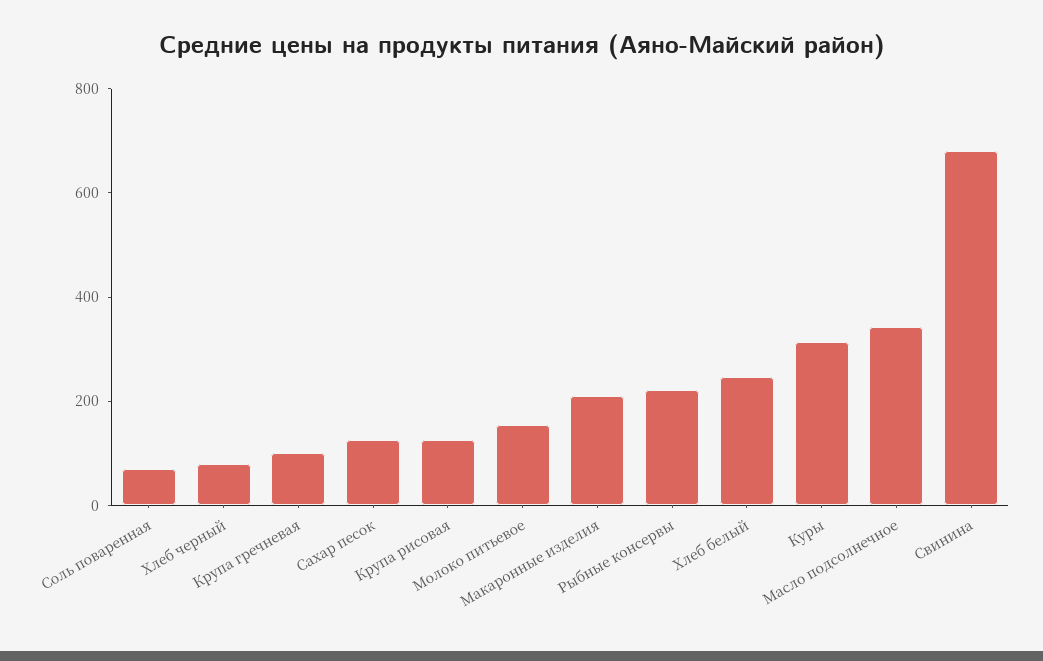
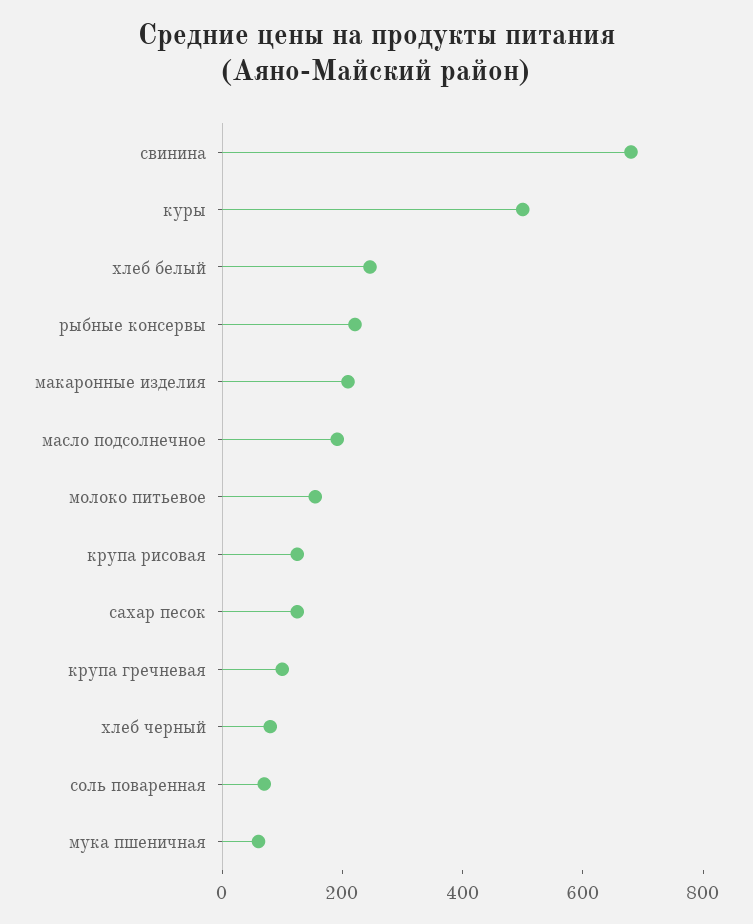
  {
    "Соль поваренная": 50,
    "Хлеб черный": 100,
    "Крупа гречневая": 100,
    "Сахар песок": 150,
    "Крупа рисовая": 150,
    "Молоко питьевое": 150,
    "Макаронные изделия": 200,
    "Рыбные консервы": 200,
    "Хлеб белый": 250,
-   "Куры": 300,
+   "Куры": 500,
-   "Масло подсолнечное": 350,
+   "Масло подсолнечное": 200,
-   "Свинина": 700
+   "Свинина": 700,
+   "мука пшеничная": 50
  }

